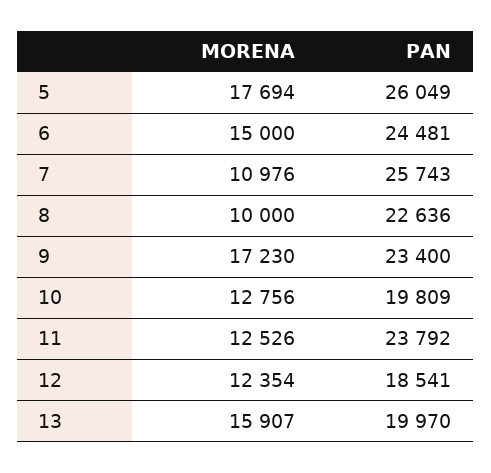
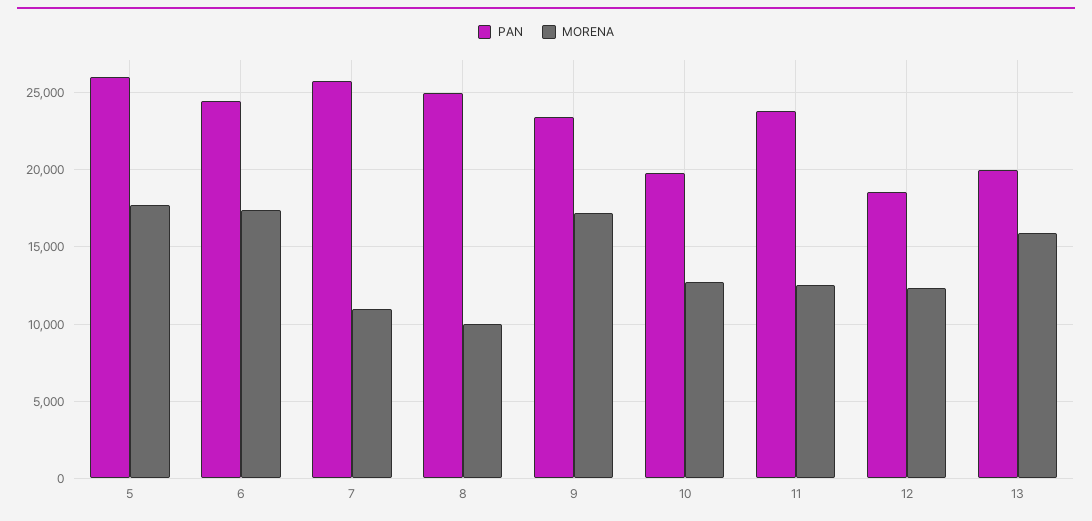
  {
    "MORENA": {
      "5": 17694,
-     "6": 15000,
+     "6": 17500,
      "7": 10976,
      "8": 10000,
      "9": 17230,
      "10": 12756,
      "11": 12526,
      "12": 12354,
      "13": 15907
    },
    "PAN": {
      "5": 26049,
      "6": 24481,
      "7": 25743,
-     "8": 22636,
+     "8": 25000,
      "9": 23400,
      "10": 19809,
      "11": 23792,
      "12": 18541,
      "13": 19970
    }
  }

